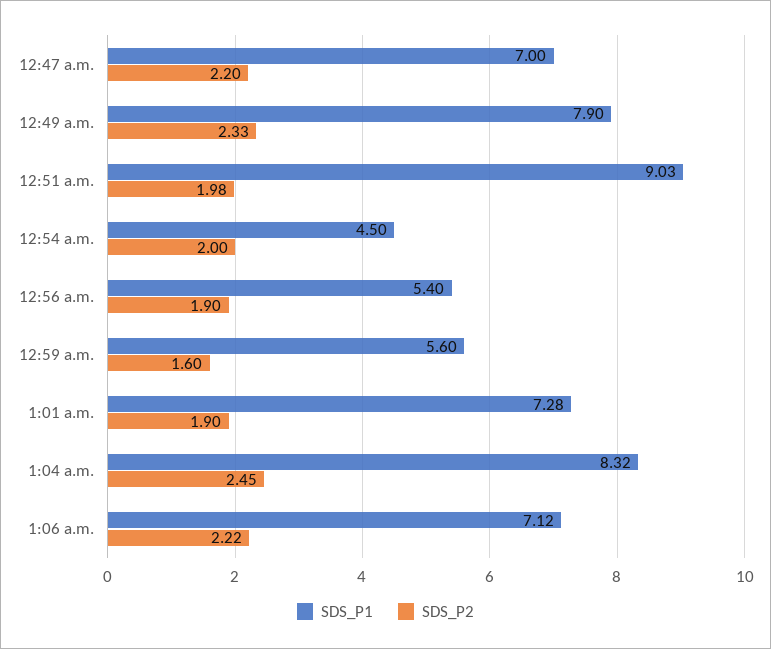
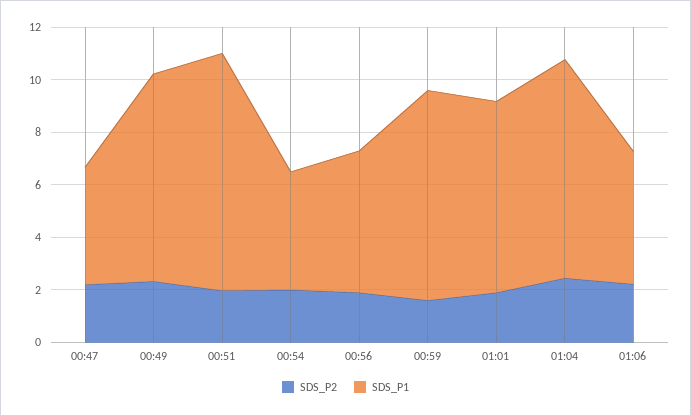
  {
    "SDS_P1": {
-     "12:47 a.m.": 7,
+     "12:47 a.m.": 4.5,
      "12:49 a.m.": 7.9,
      "12:51 a.m.": 9.03,
      "12:54 a.m.": 4.5,
      "12:56 a.m.": 5.4,
-     "12:59 a.m.": 5.6,
+     "12:59 a.m.": 8,
      "1:01 a.m.": 7.28,
      "1:04 a.m.": 8.32,
-     "1:06 a.m.": 7.12
+     "1:06 a.m.": 5
    },
    "SDS_P2": {
      "12:47 a.m.": 2.2,
      "12:49 a.m.": 2.33,
      "12:51 a.m.": 1.98,
      "12:54 a.m.": 2,
      "12:56 a.m.": 1.9,
      "12:59 a.m.": 1.6,
      "1:01 a.m.": 1.9,
      "1:04 a.m.": 2.45,
      "1:06 a.m.": 2.22
    }
  }

